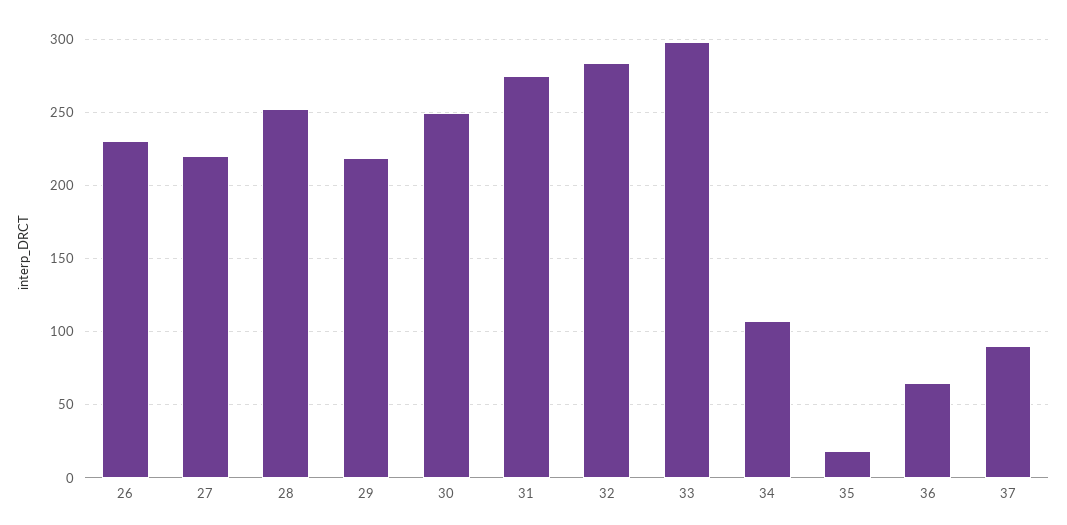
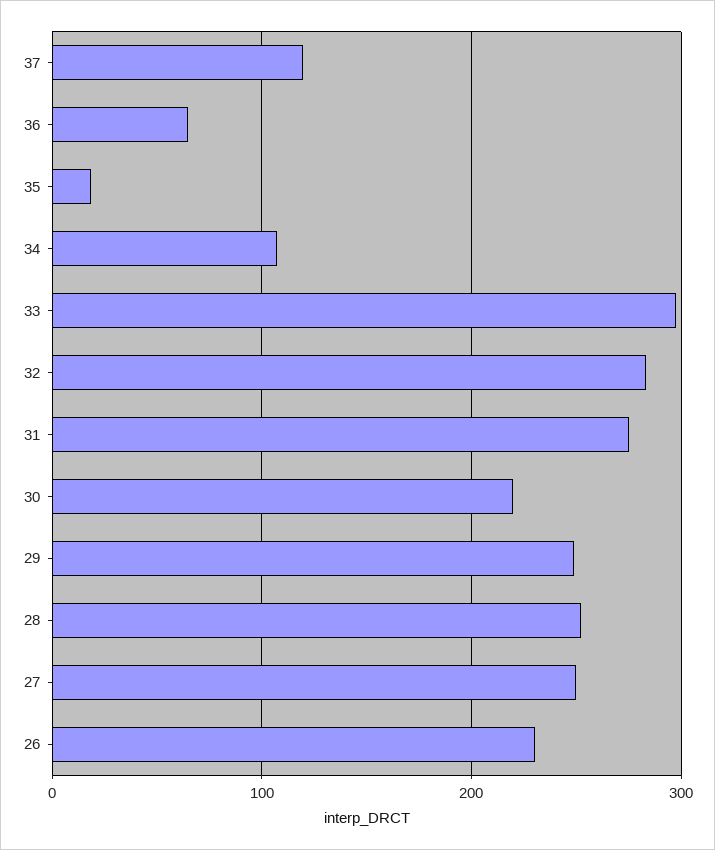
  {
    "26": 230,
-   "27": 220,
+   "27": 250,
    "28": 250,
-   "29": 220,
+   "29": 250,
-   "30": 250,
+   "30": 220,
    "31": 275,
    "32": 285,
    "33": 300,
    "34": 105,
    "35": 20,
    "36": 65,
-   "37": 90
+   "37": 120
  }

